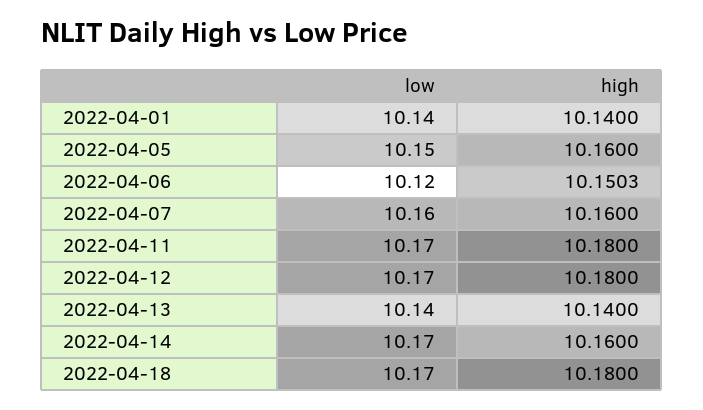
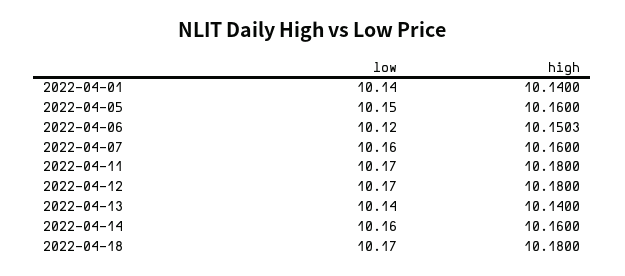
  {
    "low": {
      "2022-04-01": 10.14,
      "2022-04-05": 10.15,
      "2022-04-06": 10.12,
      "2022-04-07": 10.16,
      "2022-04-11": 10.17,
      "2022-04-12": 10.17,
      "2022-04-13": 10.14,
-     "2022-04-14": 10.17,
+     "2022-04-14": 10.16,
      "2022-04-18": 10.17
    },
    "high": {
      "2022-04-01": 10.14,
      "2022-04-05": 10.16,
      "2022-04-06": 10.1503,
      "2022-04-07": 10.16,
      "2022-04-11": 10.18,
      "2022-04-12": 10.18,
      "2022-04-13": 10.14,
      "2022-04-14": 10.16,
      "2022-04-18": 10.18
    }
  }

